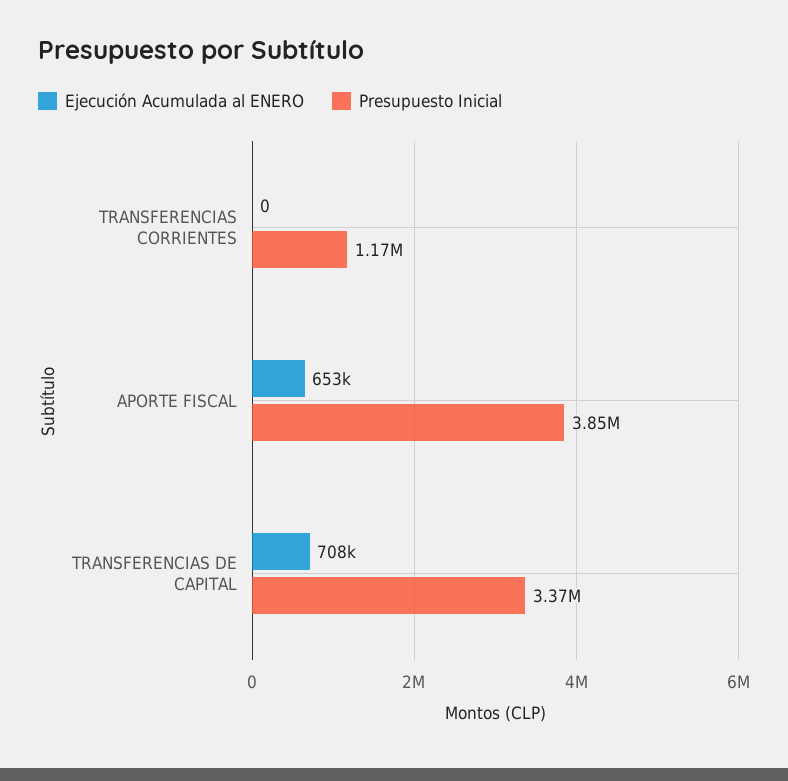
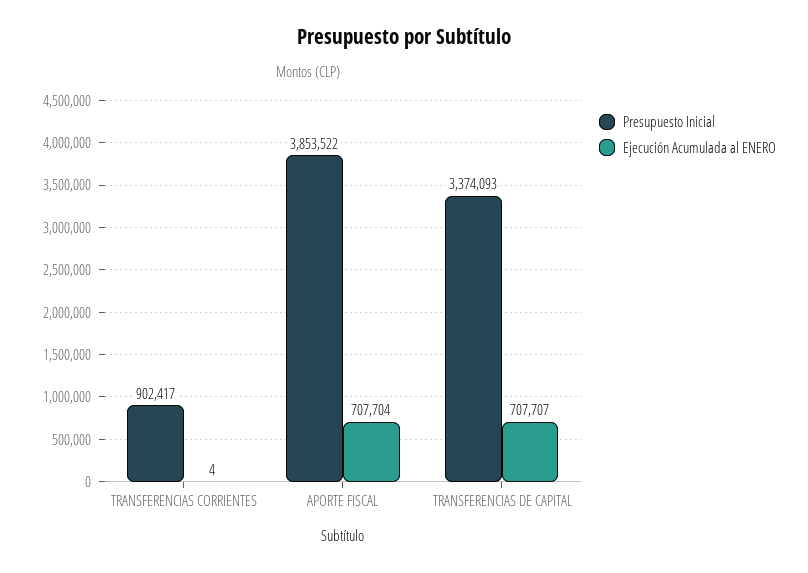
  {
    "Ejecución Acumulada al ENERO": {
-     "TRANSFERENCIAS CORRIENTES": 0,
+     "TRANSFERENCIAS CORRIENTES": 4,
-     "APORTE FISCAL": 653000,
+     "APORTE FISCAL": 707704,
      "TRANSFERENCIAS DE CAPITAL": 707707
    },
    "Presupuesto Inicial": {
-     "TRANSFERENCIAS CORRIENTES": 1170000,
+     "TRANSFERENCIAS CORRIENTES": 902417,
      "APORTE FISCAL": 3853522,
      "TRANSFERENCIAS DE CAPITAL": 3374093
    }
  }

